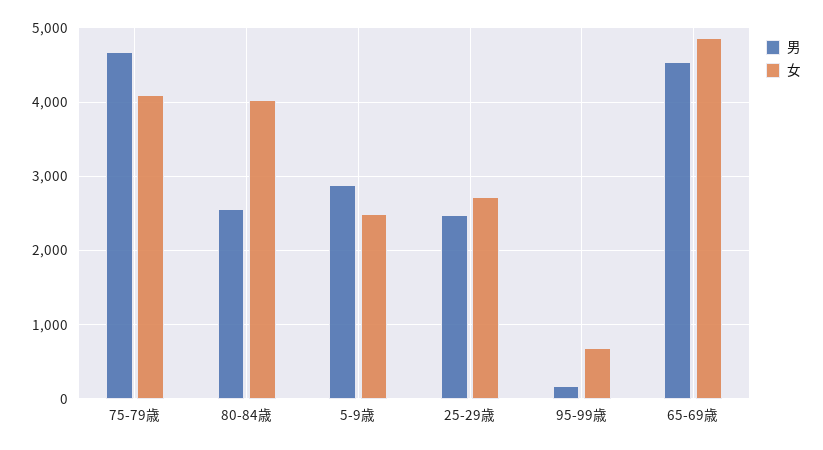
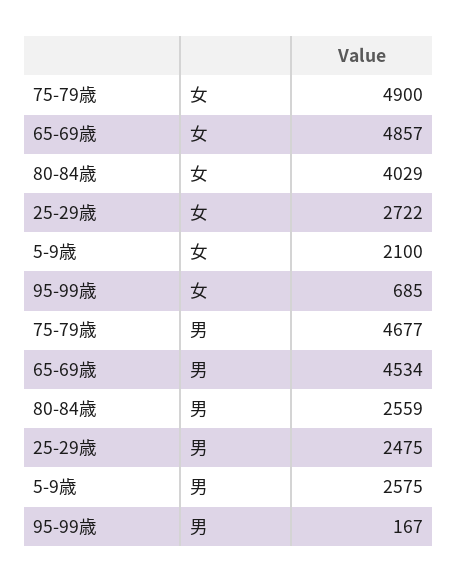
  {
    "男": {
      "75-79歳": 4677,
      "80-84歳": 2559,
-     "5-9歳": 2900,
+     "5-9歳": 2575,
      "25-29歳": 2475,
      "95-99歳": 167,
      "65-69歳": 4534
    },
    "女": {
-     "75-79歳": 4100,
+     "75-79歳": 4900,
      "80-84歳": 4029,
-     "5-9歳": 2500,
+     "5-9歳": 2100,
      "25-29歳": 2722,
      "95-99歳": 685,
      "65-69歳": 4857
    }
  }

